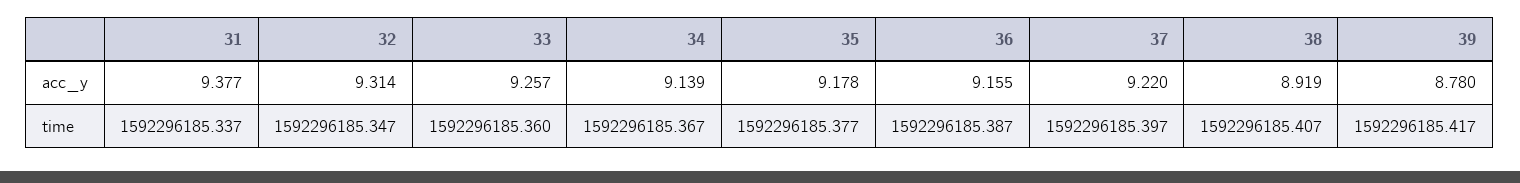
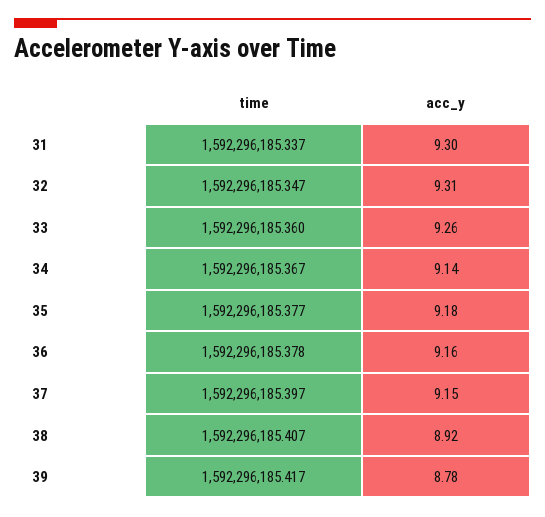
  {
    "31": {
-     "acc_y": 9.377,
+     "acc_y": 9.3,
      "time": 1592296185.337
    },
    "32": {
      "acc_y": 9.314,
      "time": 1592296185.347
    },
    "33": {
      "acc_y": 9.257,
      "time": 1592296185.36
    },
    "34": {
      "acc_y": 9.139,
      "time": 1592296185.367
    },
    "35": {
      "acc_y": 9.178,
      "time": 1592296185.377
    },
    "36": {
      "acc_y": 9.155,
-     "time": 1592296185.387
+     "time": 1592296185.378
    },
    "37": {
-     "acc_y": 9.22,
+     "acc_y": 9.15,
      "time": 1592296185.397
    },
    "38": {
      "acc_y": 8.919,
      "time": 1592296185.407
    },
    "39": {
      "acc_y": 8.78,
      "time": 1592296185.417
    }
  }

